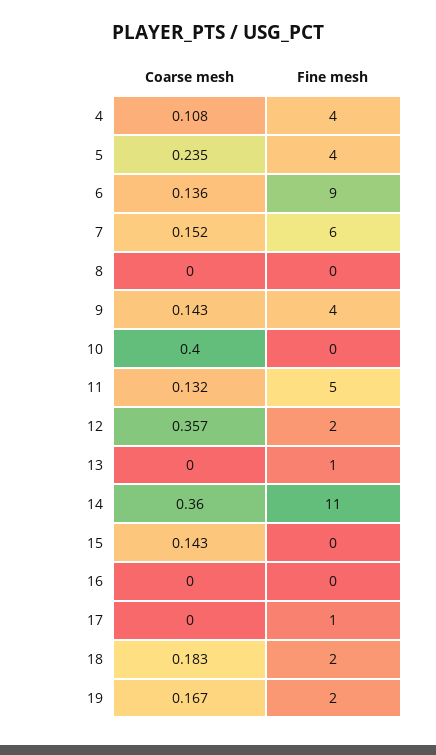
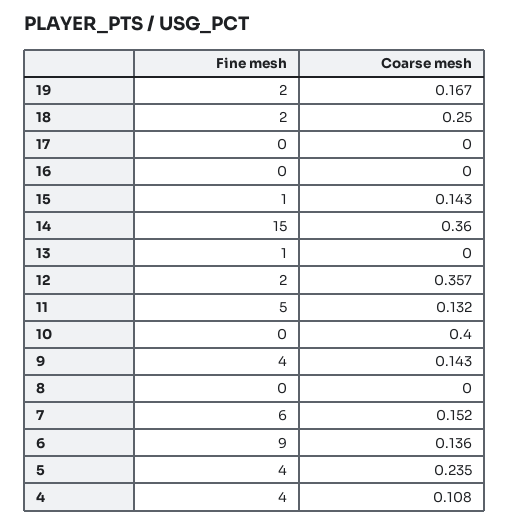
  {
    "Coarse mesh": {
      "4": 0.108,
      "5": 0.235,
      "6": 0.136,
      "7": 0.152,
      "8": 0,
      "9": 0.143,
      "10": 0.4,
      "11": 0.132,
      "12": 0.357,
      "13": 0,
      "14": 0.36,
      "15": 0.143,
      "16": 0,
      "17": 0,
-     "18": 0.183,
+     "18": 0.25,
      "19": 0.167
    },
    "Fine mesh": {
      "4": 4,
      "5": 4,
      "6": 9,
      "7": 6,
      "8": 0,
      "9": 4,
      "10": 0,
      "11": 5,
      "12": 2,
      "13": 1,
-     "14": 11,
+     "14": 15,
-     "15": 0,
+     "15": 1,
      "16": 0,
-     "17": 1,
+     "17": 0,
      "18": 2,
      "19": 2
    }
  }

